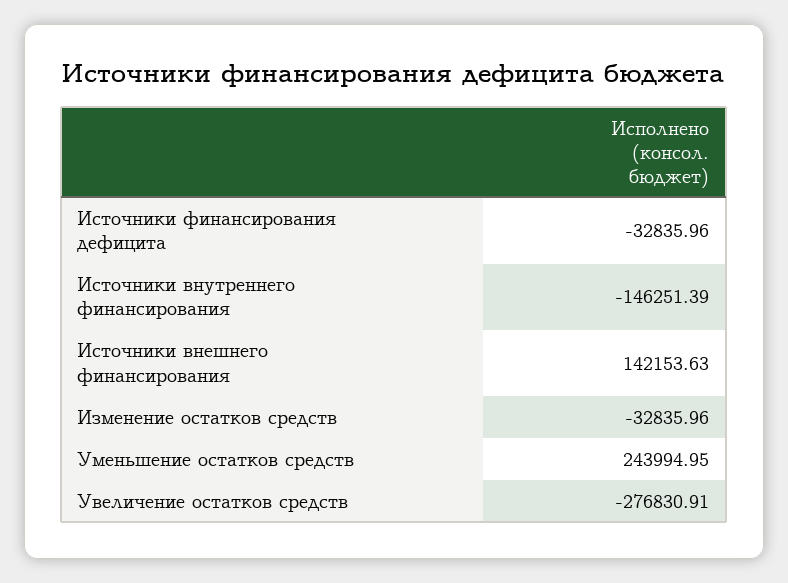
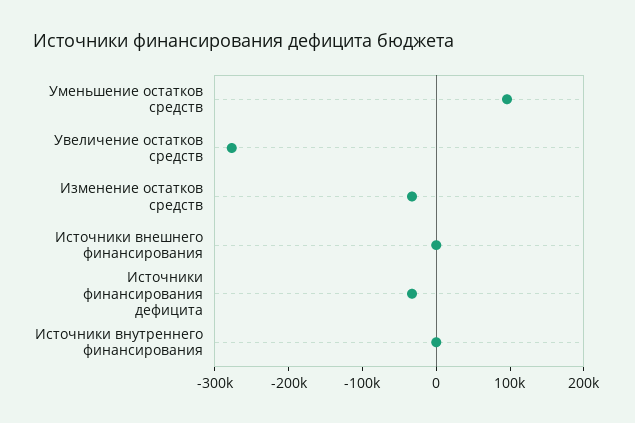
  {
    "Источники финансирования дефицита": -32835.96,
-   "Источники внутреннего финансирования": -146251.39,
+   "Источники внутреннего финансирования": 0,
-   "Источники внешнего финансирования": 142153.63,
+   "Источники внешнего финансирования": 0,
    "Изменение остатков средств": -32835.96,
-   "Уменьшение остатков средств": 243994.95,
+   "Уменьшение остатков средств": 100000,
    "Увеличение остатков средств": -276830.91
  }

